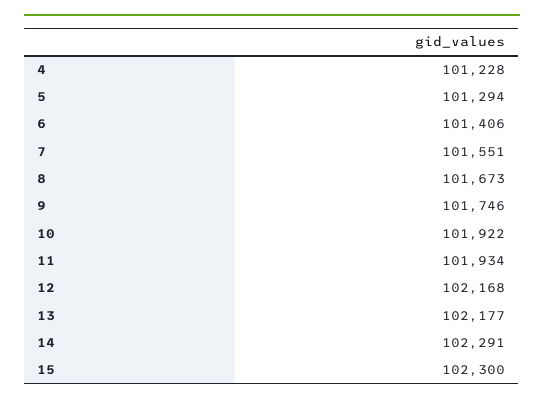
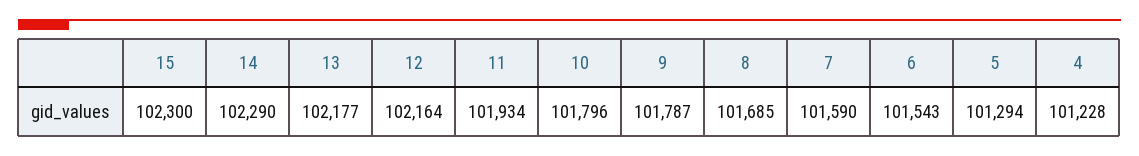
  {
    "4": 101228,
    "5": 101294,
-   "6": 101406,
+   "6": 101543,
-   "7": 101551,
+   "7": 101590,
-   "8": 101673,
+   "8": 101685,
-   "9": 101746,
+   "9": 101787,
-   "10": 101922,
+   "10": 101796,
    "11": 101934,
-   "12": 102168,
+   "12": 102164,
    "13": 102177,
-   "14": 102291,
+   "14": 102290,
    "15": 102300
  }

